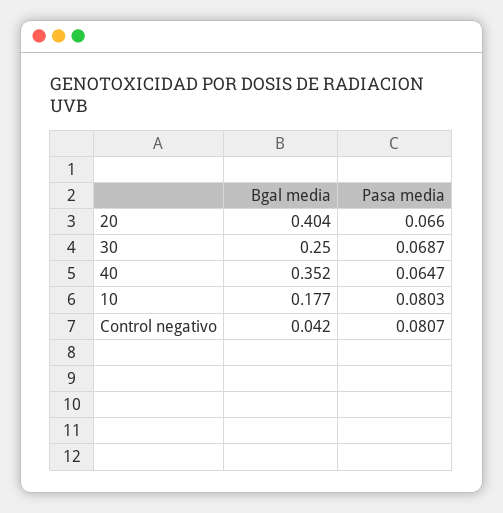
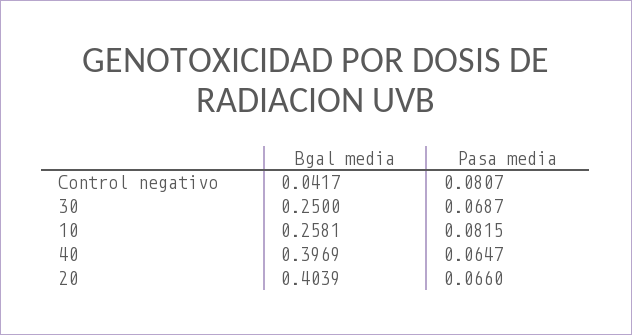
  {
    "Bgal media": {
      "20": 0.4039,
      "30": 0.25,
-     "40": 0.352,
+     "40": 0.3969,
-     "10": 0.177,
+     "10": 0.2581,
      "Control negativo": 0.0417
    },
    "Pasa media": {
      "20": 0.066,
      "30": 0.0687,
      "40": 0.0647,
-     "10": 0.0803,
+     "10": 0.0815,
      "Control negativo": 0.0807
    }
  }

